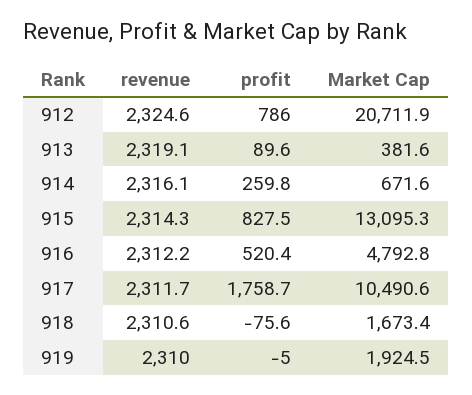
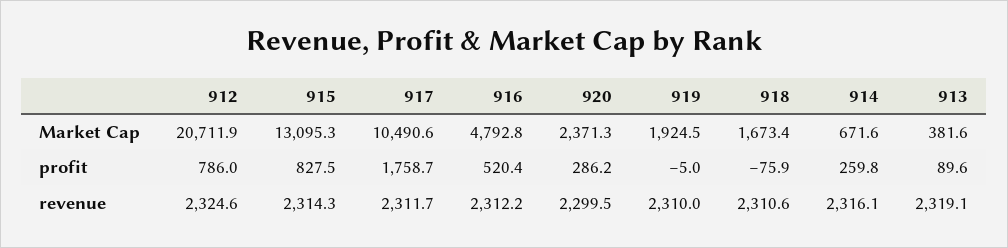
  {
    "revenue": {
      "912": 2324.6,
      "913": 2319.1,
      "914": 2316.1,
      "915": 2314.3,
      "916": 2312.2,
      "917": 2311.7,
      "918": 2310.6,
-     "919": 2310
+     "919": 2310,
+     "920": 2299.5
    },
    "profit": {
      "912": 786,
      "913": 89.6,
      "914": 259.8,
      "915": 827.5,
      "916": 520.4,
      "917": 1758.7,
-     "918": -75.6,
+     "918": -75.9,
-     "919": -5
+     "919": -5,
+     "920": 286.2
    },
    "Market Cap": {
      "912": 20711.9,
      "913": 381.6,
      "914": 671.6,
      "915": 13095.3,
      "916": 4792.8,
      "917": 10490.6,
      "918": 1673.4,
-     "919": 1924.5
+     "919": 1924.5,
+     "920": 2371.3
    }
  }

